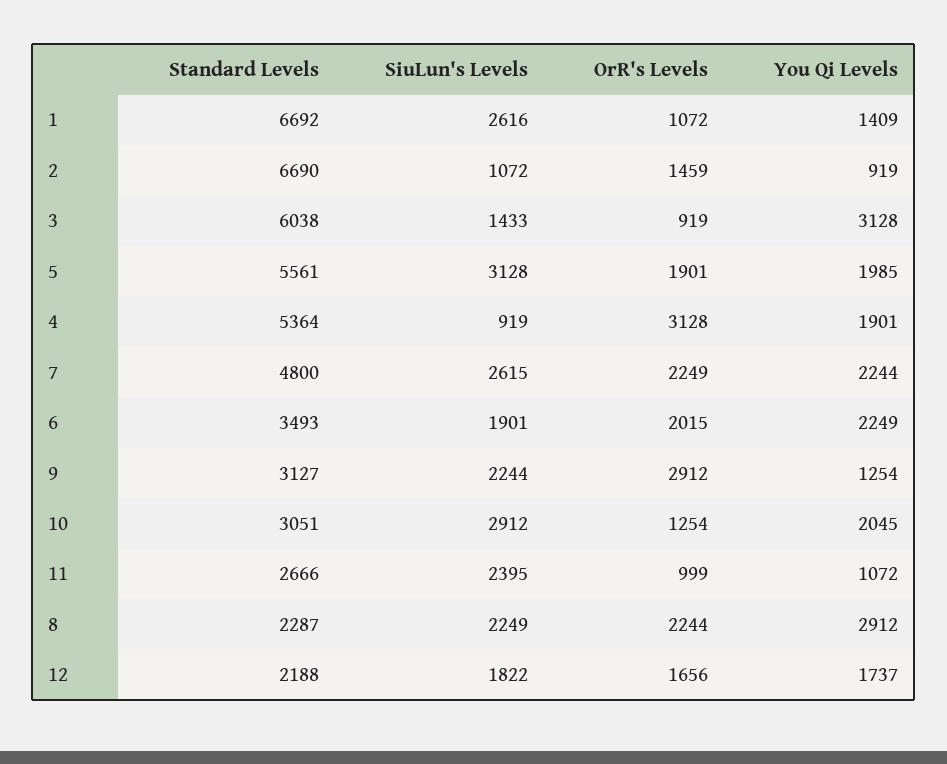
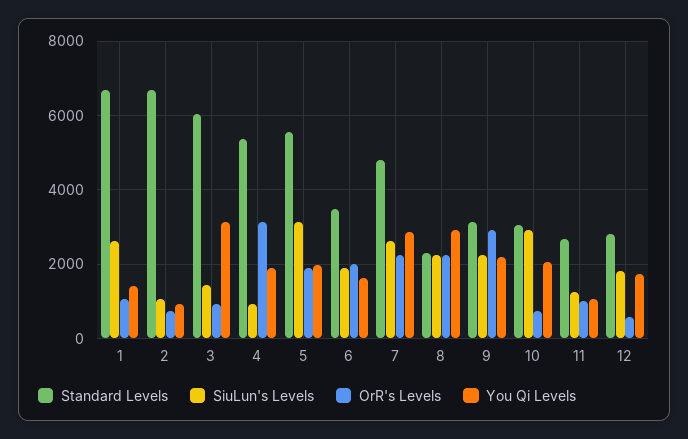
  {
    "Standard Levels": {
      "1": 6692,
      "2": 6690,
      "3": 6038,
      "5": 5561,
      "4": 5364,
      "7": 4800,
      "6": 3493,
      "9": 3127,
      "10": 3051,
      "11": 2666,
      "8": 2287,
-     "12": 2188
+     "12": 2800
    },
    "SiuLun's Levels": {
      "1": 2616,
      "2": 1072,
      "3": 1433,
      "5": 3128,
      "4": 919,
      "7": 2615,
      "6": 1901,
      "9": 2244,
      "10": 2912,
-     "11": 2395,
+     "11": 1200,
      "8": 2249,
      "12": 1822
    },
    "OrR's Levels": {
      "1": 1072,
-     "2": 1459,
+     "2": 800,
      "3": 919,
      "5": 1901,
      "4": 3128,
      "7": 2249,
      "6": 2015,
      "9": 2912,
-     "10": 1254,
+     "10": 800,
      "11": 999,
      "8": 2244,
-     "12": 1656
+     "12": 600
    },
    "You Qi Levels": {
      "1": 1409,
      "2": 919,
      "3": 3128,
      "5": 1985,
      "4": 1901,
-     "7": 2244,
+     "7": 2800,
-     "6": 2249,
+     "6": 1600,
-     "9": 1254,
+     "9": 2200,
      "10": 2045,
      "11": 1072,
      "8": 2912,
      "12": 1737
    }
  }

